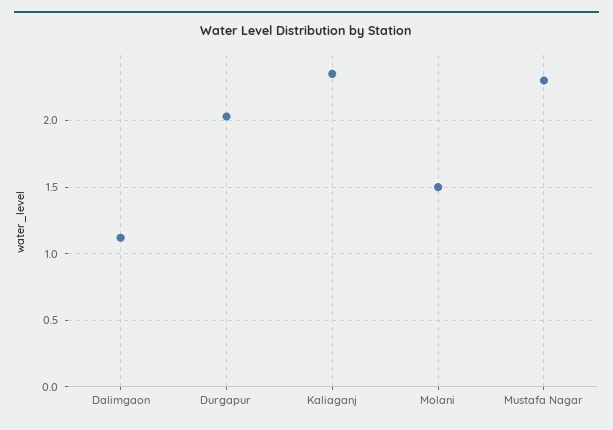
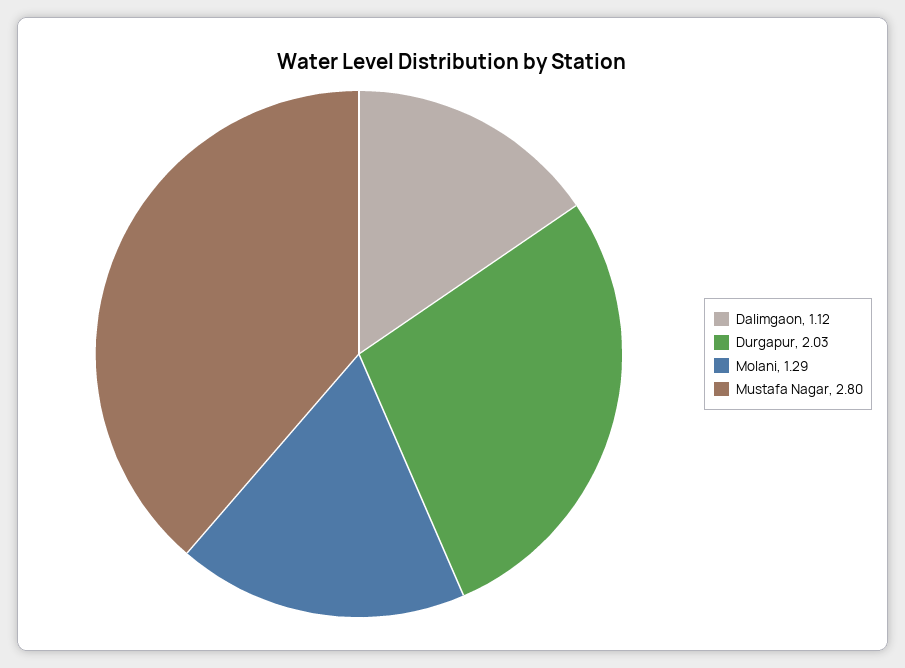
  {
    "Dalimgaon": 1.12,
    "Durgapur": 2.03,
-   "Kaliaganj": 2.35,
-   "Molani": 1.5,
+   "Molani": 1.29,
-   "Mustafa Nagar": 2.3
+   "Mustafa Nagar": 2.8
  }

